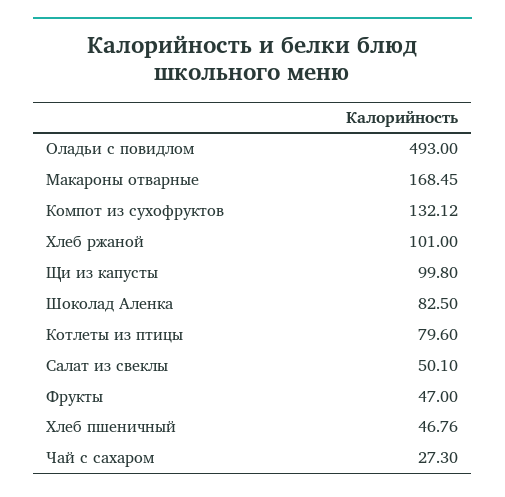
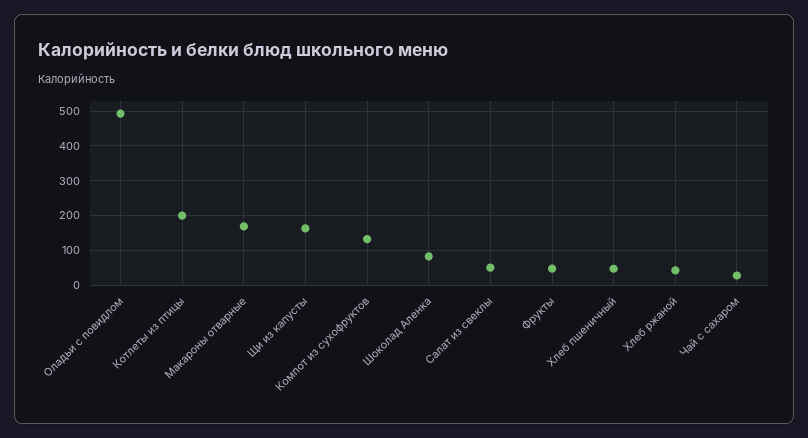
  {
    "Оладьи с повидлом": 493,
    "Макароны отварные": 168.45,
    "Компот из сухофруктов": 132.12,
-   "Хлеб ржаной": 101,
+   "Хлеб ржаной": 40,
-   "Щи из капусты": 99.8,
+   "Щи из капусты": 160,
    "Шоколад Аленка": 82.5,
-   "Котлеты из птицы": 79.6,
+   "Котлеты из птицы": 200,
    "Салат из свеклы": 50.1,
    "Фрукты": 47,
    "Хлеб пшеничный": 46.76,
    "Чай с сахаром": 27.3
  }

